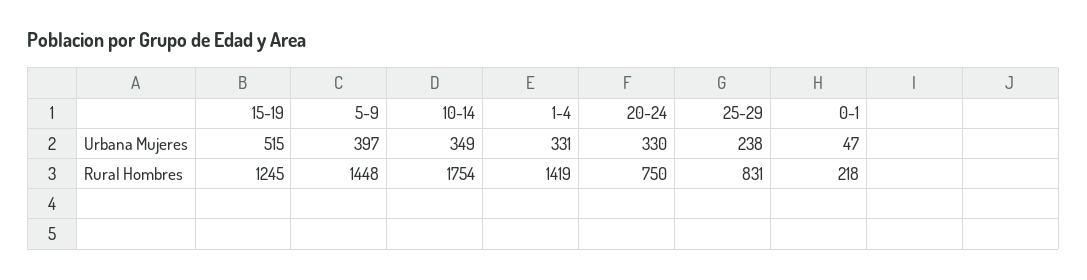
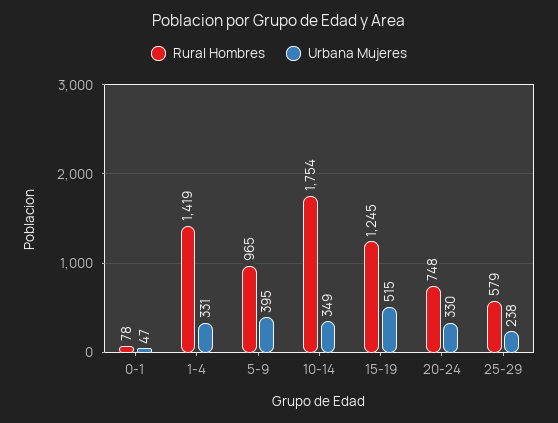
  {
    "Urbana Mujeres": {
      "15-19": 515,
-     "5-9": 397,
+     "5-9": 395,
      "10-14": 349,
      "1-4": 331,
      "20-24": 330,
      "25-29": 238,
      "0-1": 47
    },
    "Rural Hombres": {
      "15-19": 1245,
-     "5-9": 1448,
+     "5-9": 965,
      "10-14": 1754,
      "1-4": 1419,
-     "20-24": 750,
+     "20-24": 748,
-     "25-29": 831,
+     "25-29": 579,
-     "0-1": 218
+     "0-1": 78
    }
  }

